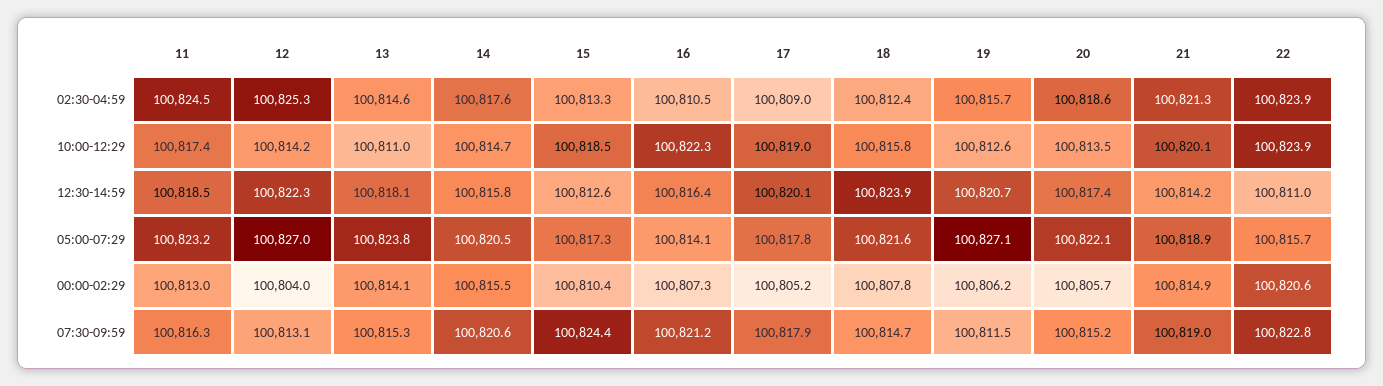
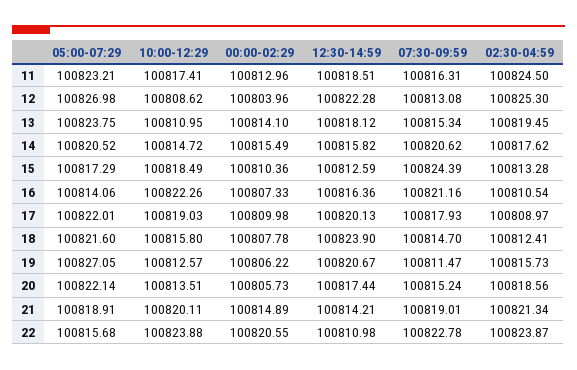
  {
    "11": {
      "02:30-04:59": 100824.5,
      "10:00-12:29": 100817.41,
      "12:30-14:59": 100818.51,
      "05:00-07:29": 100823.21,
      "00:00-02:29": 100812.96,
      "07:30-09:59": 100816.31
    },
    "12": {
      "02:30-04:59": 100825.3,
-     "10:00-12:29": 100814.2,
+     "10:00-12:29": 100808.62,
      "12:30-14:59": 100822.28,
      "05:00-07:29": 100826.98,
      "00:00-02:29": 100803.96,
      "07:30-09:59": 100813.08
    },
    "13": {
-     "02:30-04:59": 100814.6,
+     "02:30-04:59": 100819.45,
      "10:00-12:29": 100810.95,
      "12:30-14:59": 100818.12,
      "05:00-07:29": 100823.75,
      "00:00-02:29": 100814.1,
      "07:30-09:59": 100815.34
    },
    "14": {
      "02:30-04:59": 100817.62,
      "10:00-12:29": 100814.72,
      "12:30-14:59": 100815.82,
      "05:00-07:29": 100820.52,
      "00:00-02:29": 100815.49,
      "07:30-09:59": 100820.62
    },
    "15": {
      "02:30-04:59": 100813.28,
      "10:00-12:29": 100818.49,
      "12:30-14:59": 100812.59,
      "05:00-07:29": 100817.29,
      "00:00-02:29": 100810.36,
      "07:30-09:59": 100824.39
    },
    "16": {
      "02:30-04:59": 100810.54,
      "10:00-12:29": 100822.26,
      "12:30-14:59": 100816.36,
      "05:00-07:29": 100814.06,
      "00:00-02:29": 100807.33,
      "07:30-09:59": 100821.16
    },
    "17": {
      "02:30-04:59": 100808.97,
      "10:00-12:29": 100819.03,
      "12:30-14:59": 100820.13,
-     "05:00-07:29": 100817.8,
+     "05:00-07:29": 100822.01,
-     "00:00-02:29": 100805.2,
+     "00:00-02:29": 100809.98,
      "07:30-09:59": 100817.93
    },
    "18": {
      "02:30-04:59": 100812.41,
      "10:00-12:29": 100815.8,
      "12:30-14:59": 100823.9,
      "05:00-07:29": 100821.6,
      "00:00-02:29": 100807.78,
      "07:30-09:59": 100814.7
    },
    "19": {
      "02:30-04:59": 100815.73,
      "10:00-12:29": 100812.57,
      "12:30-14:59": 100820.67,
      "05:00-07:29": 100827.05,
      "00:00-02:29": 100806.22,
      "07:30-09:59": 100811.47
    },
    "20": {
      "02:30-04:59": 100818.56,
      "10:00-12:29": 100813.51,
      "12:30-14:59": 100817.44,
      "05:00-07:29": 100822.14,
      "00:00-02:29": 100805.73,
      "07:30-09:59": 100815.24
    },
    "21": {
      "02:30-04:59": 100821.34,
      "10:00-12:29": 100820.11,
      "12:30-14:59": 100814.21,
      "05:00-07:29": 100818.91,
      "00:00-02:29": 100814.89,
      "07:30-09:59": 100819.01
    },
    "22": {
      "02:30-04:59": 100823.87,
      "10:00-12:29": 100823.88,
      "12:30-14:59": 100810.98,
      "05:00-07:29": 100815.68,
      "00:00-02:29": 100820.55,
      "07:30-09:59": 100822.78
    }
  }

